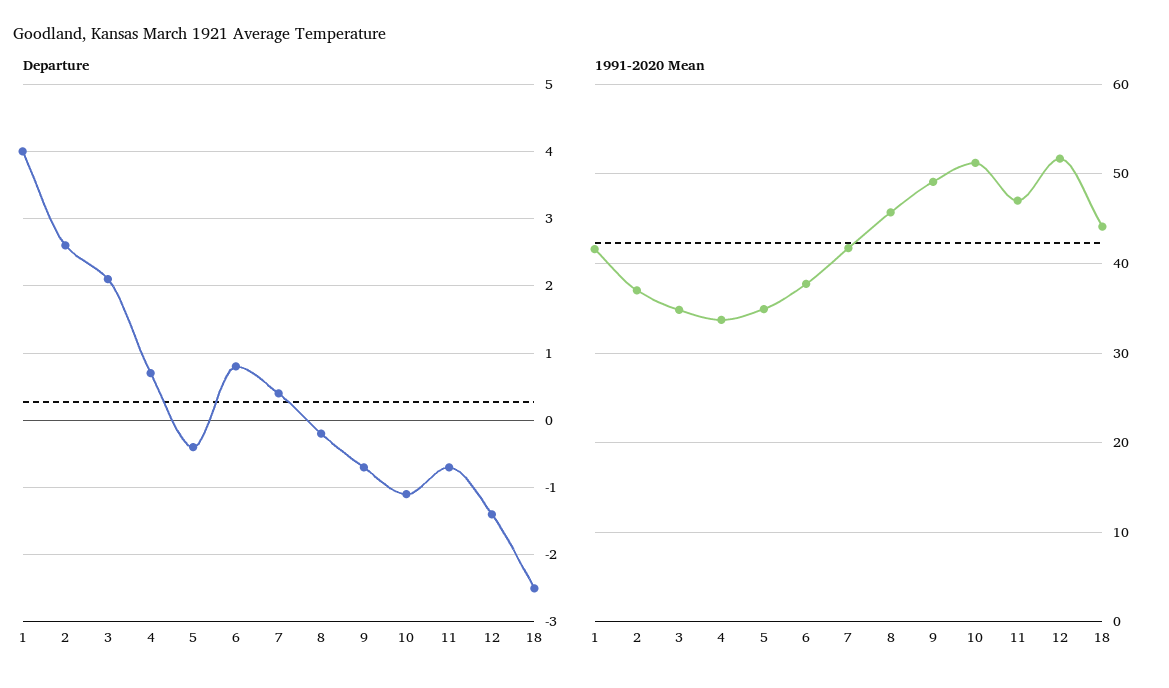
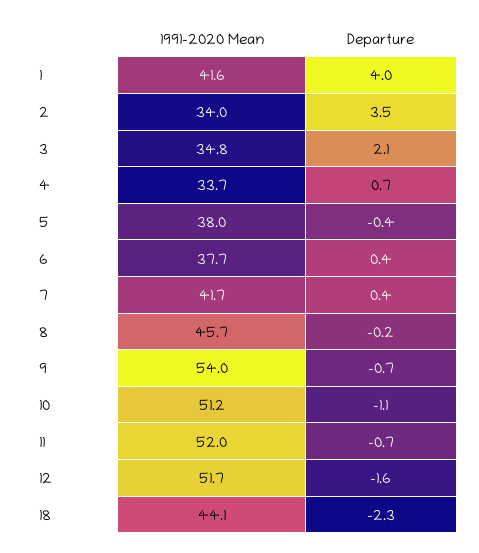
  {
    "Departure": {
      "1": 4,
-     "2": 2.6,
+     "2": 3.5,
      "3": 2.1,
      "4": 0.7,
      "5": -0.4,
-     "6": 0.8,
+     "6": 0.4,
      "7": 0.4,
      "8": -0.2,
      "9": -0.7,
      "10": -1.1,
      "11": -0.7,
-     "12": -1.4,
+     "12": -1.6,
-     "18": -2.5
+     "18": -2.3
    },
    "1991-2020 Mean": {
      "1": 41.6,
-     "2": 37,
+     "2": 34,
      "3": 34.8,
      "4": 33.7,
-     "5": 35,
+     "5": 38,
      "6": 37.7,
      "7": 41.7,
      "8": 45.7,
-     "9": 49,
+     "9": 54,
      "10": 51.2,
-     "11": 47,
+     "11": 52,
      "12": 51.7,
      "18": 44.1
    }
  }

